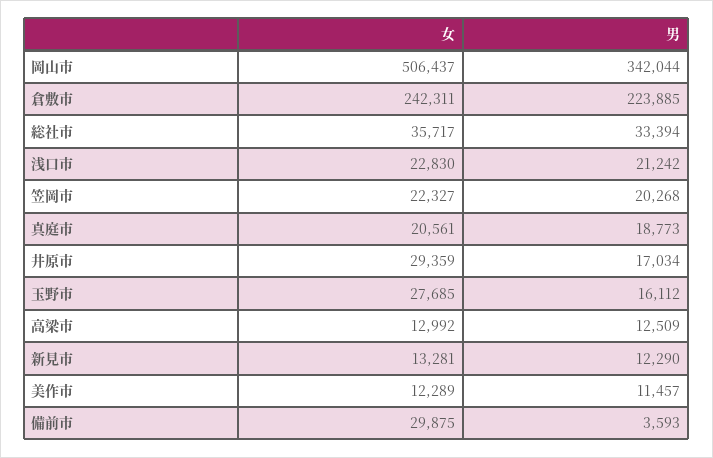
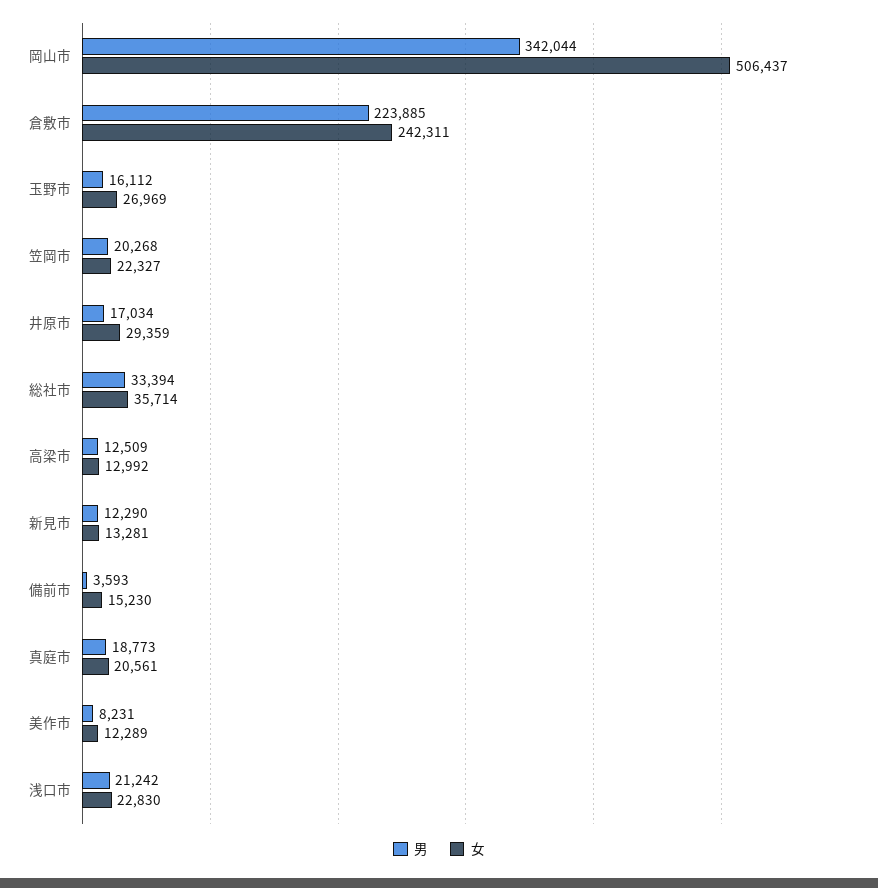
  {
    "女": {
      "岡山市": 506437,
      "倉敷市": 242311,
-     "総社市": 35717,
+     "総社市": 35714,
      "浅口市": 22830,
      "笠岡市": 22327,
      "真庭市": 20561,
      "井原市": 29359,
-     "玉野市": 27685,
+     "玉野市": 26969,
      "高梁市": 12992,
      "新見市": 13281,
      "美作市": 12289,
-     "備前市": 29875
+     "備前市": 15230
    },
    "男": {
      "岡山市": 342044,
      "倉敷市": 223885,
      "総社市": 33394,
      "浅口市": 21242,
      "笠岡市": 20268,
      "真庭市": 18773,
      "井原市": 17034,
      "玉野市": 16112,
      "高梁市": 12509,
      "新見市": 12290,
-     "美作市": 11457,
+     "美作市": 8231,
      "備前市": 3593
    }
  }

